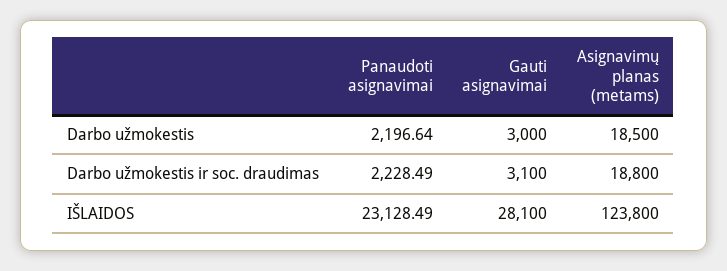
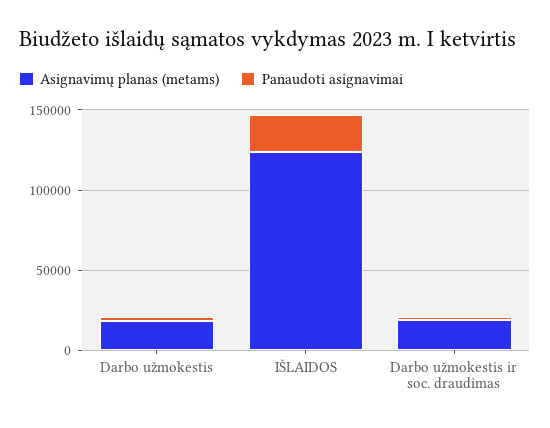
  {
    "Panaudoti asignavimai": {
      "Darbo užmokestis": 2196.64,
      "Darbo užmokestis ir soc. draudimas": 2228.49,
      "IŠLAIDOS": 23128.49
    },
-   "Gauti asignavimai": {
-     "Darbo užmokestis": 3000,
-     "Darbo užmokestis ir soc. draudimas": 3100,
-     "IŠLAIDOS": 28100
-   },
    "Asignavimų planas (metams)": {
      "Darbo užmokestis": 18500,
      "Darbo užmokestis ir soc. draudimas": 18800,
      "IŠLAIDOS": 123800
    }
  }

